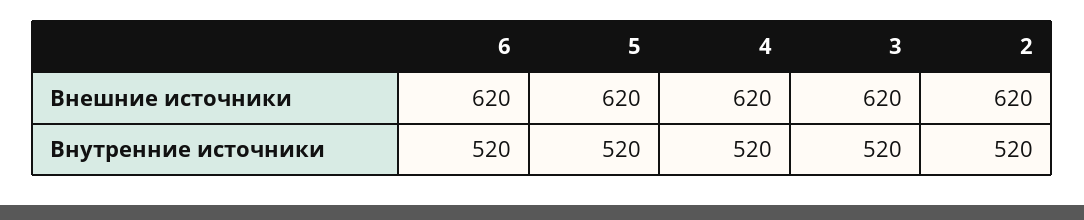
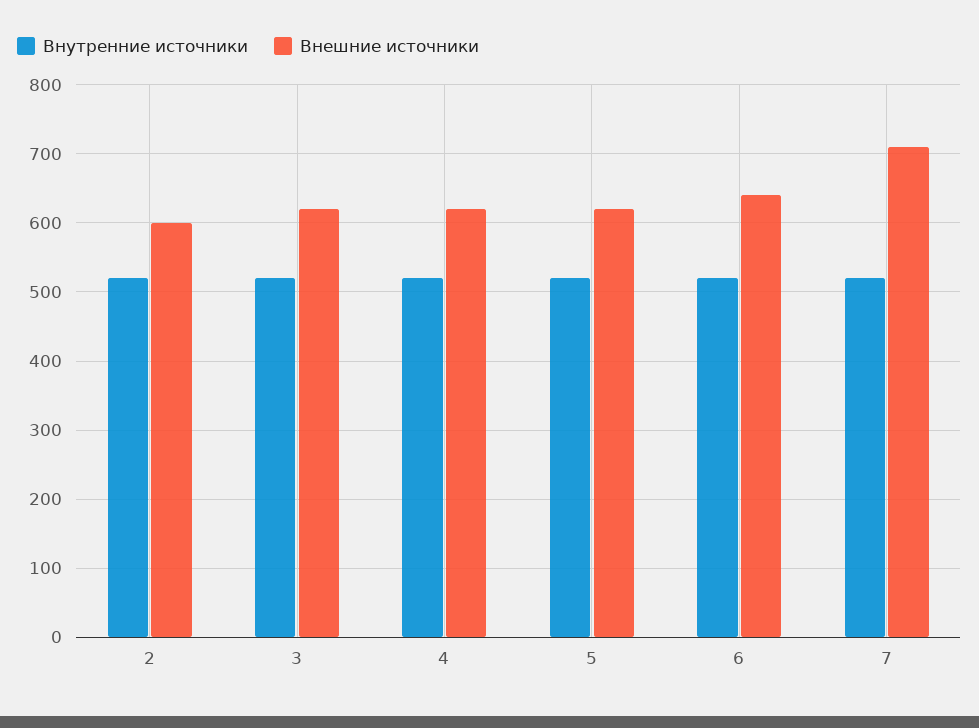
  {
    "Внешние источники": {
-     "6": 620,
+     "6": 640,
      "5": 620,
      "4": 620,
      "3": 620,
-     "2": 620
+     "2": 600,
+     "7": 710
    },
    "Внутренние источники": {
      "6": 520,
      "5": 520,
      "4": 520,
      "3": 520,
-     "2": 520
+     "2": 520,
+     "7": 520
    }
  }

